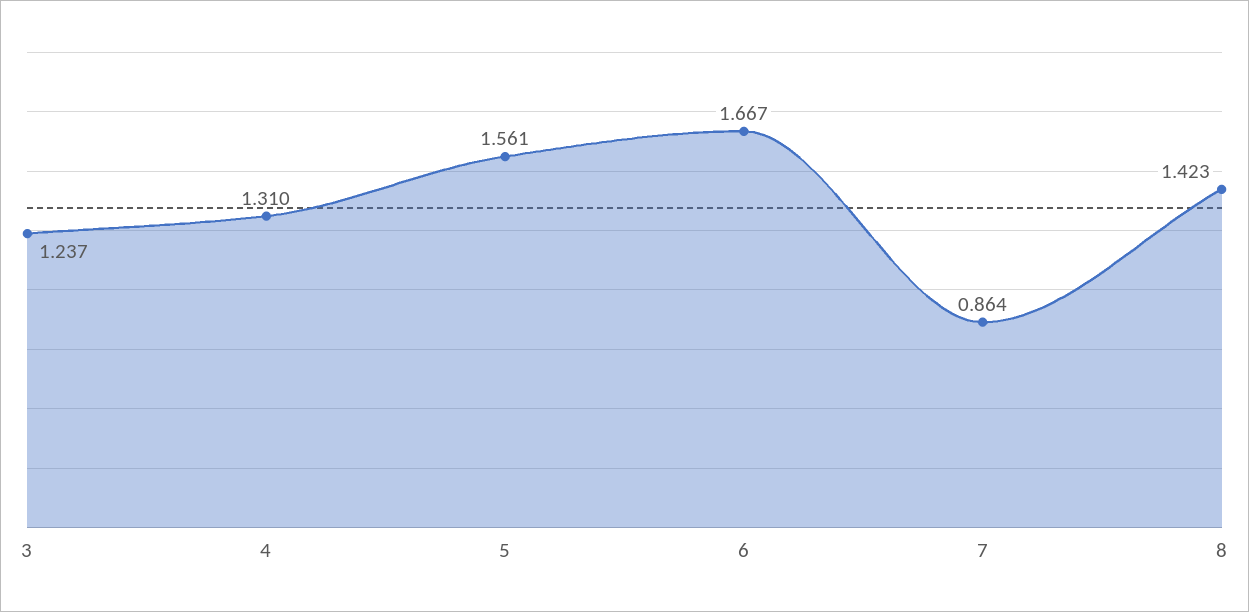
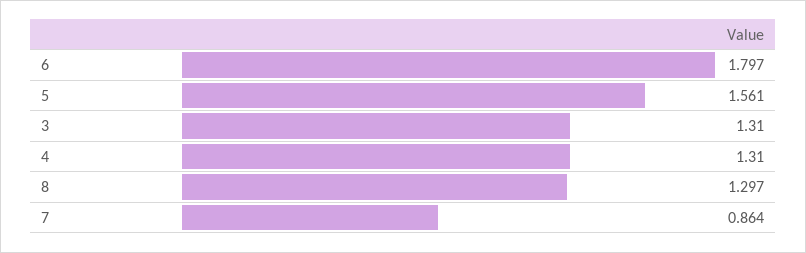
  {
-   "3": 1.237,
+   "3": 1.31,
    "4": 1.31,
    "5": 1.561,
-   "6": 1.667,
+   "6": 1.797,
    "7": 0.864,
-   "8": 1.423
+   "8": 1.297
  }

